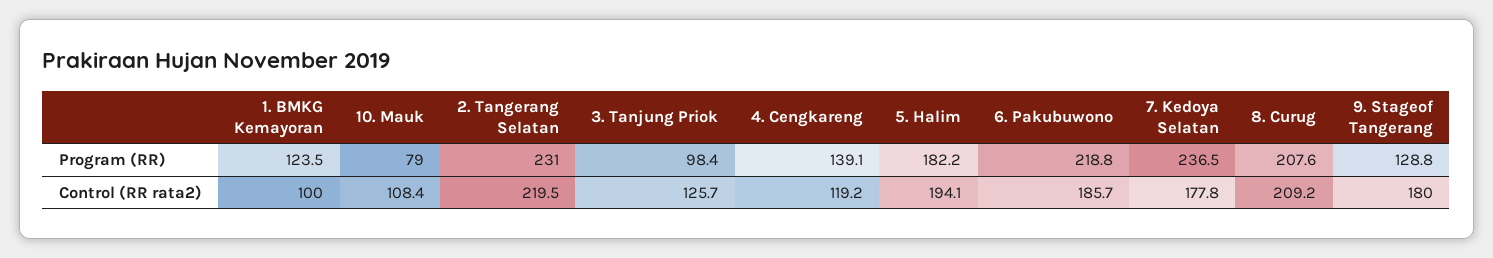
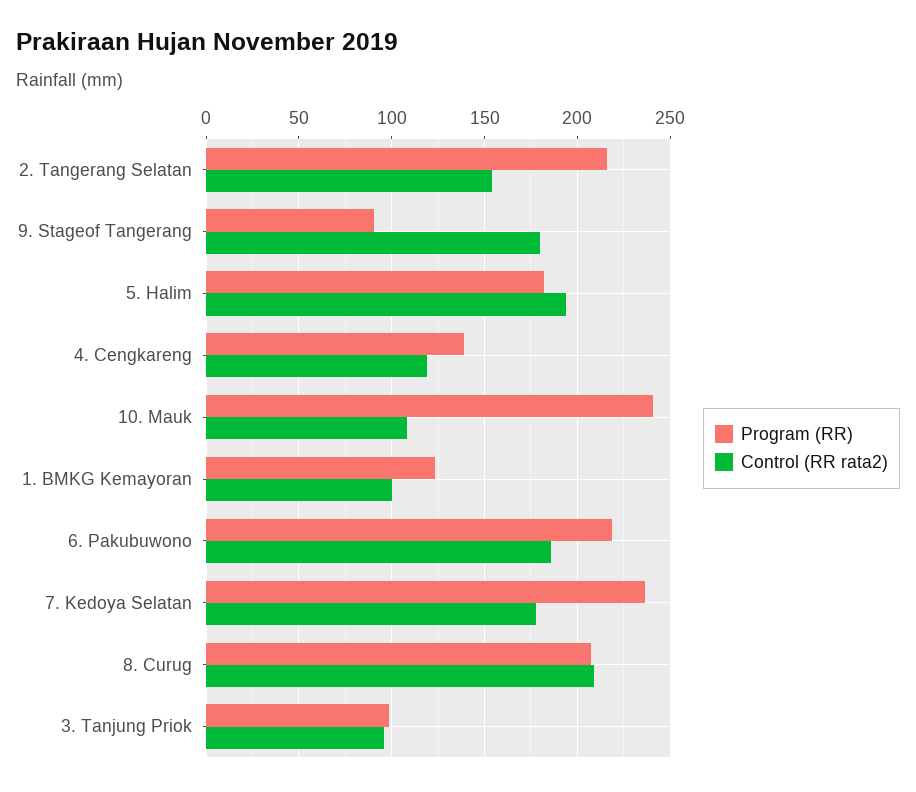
  {
    "Program (RR)": {
      "1. BMKG Kemayoran": 123.5,
-     "10. Mauk": 79,
+     "10. Mauk": 240,
-     "2. Tangerang Selatan": 231,
+     "2. Tangerang Selatan": 215,
      "3. Tanjung Priok": 98.4,
      "4. Cengkareng": 139.1,
      "5. Halim": 182.2,
      "6. Pakubuwono": 218.8,
      "7. Kedoya Selatan": 236.5,
      "8. Curug": 207.6,
-     "9. Stageof Tangerang": 128.8
+     "9. Stageof Tangerang": 90
    },
    "Control (RR rata2)": {
      "1. BMKG Kemayoran": 100,
      "10. Mauk": 108.4,
-     "2. Tangerang Selatan": 219.5,
+     "2. Tangerang Selatan": 155,
-     "3. Tanjung Priok": 125.7,
+     "3. Tanjung Priok": 95,
      "4. Cengkareng": 119.2,
      "5. Halim": 194.1,
      "6. Pakubuwono": 185.7,
      "7. Kedoya Selatan": 177.8,
      "8. Curug": 209.2,
      "9. Stageof Tangerang": 180
    }
  }

